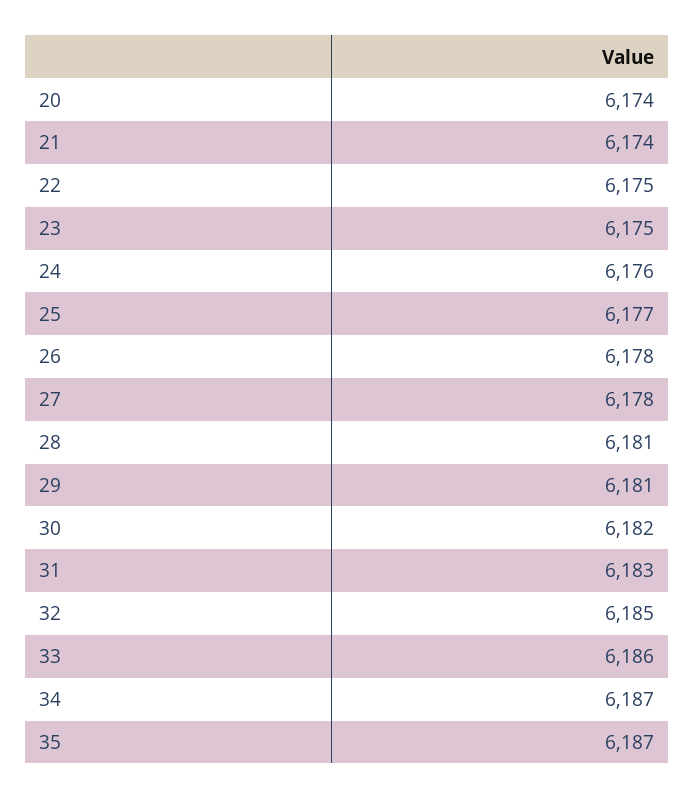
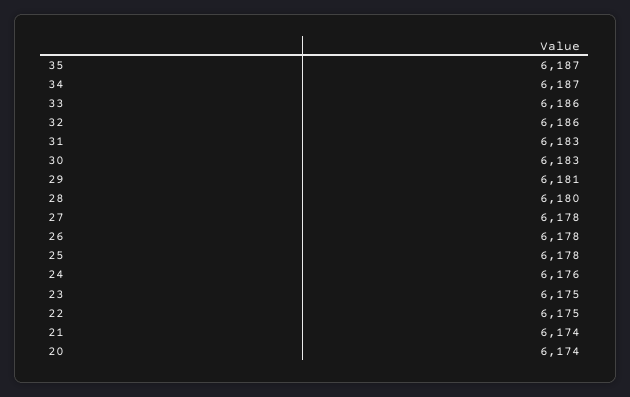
  {
    "20": 6174,
    "21": 6174,
    "22": 6175,
    "23": 6175,
    "24": 6176,
-   "25": 6177,
+   "25": 6178,
    "26": 6178,
    "27": 6178,
-   "28": 6181,
+   "28": 6180,
    "29": 6181,
-   "30": 6182,
+   "30": 6183,
    "31": 6183,
-   "32": 6185,
+   "32": 6186,
    "33": 6186,
    "34": 6187,
    "35": 6187
  }

